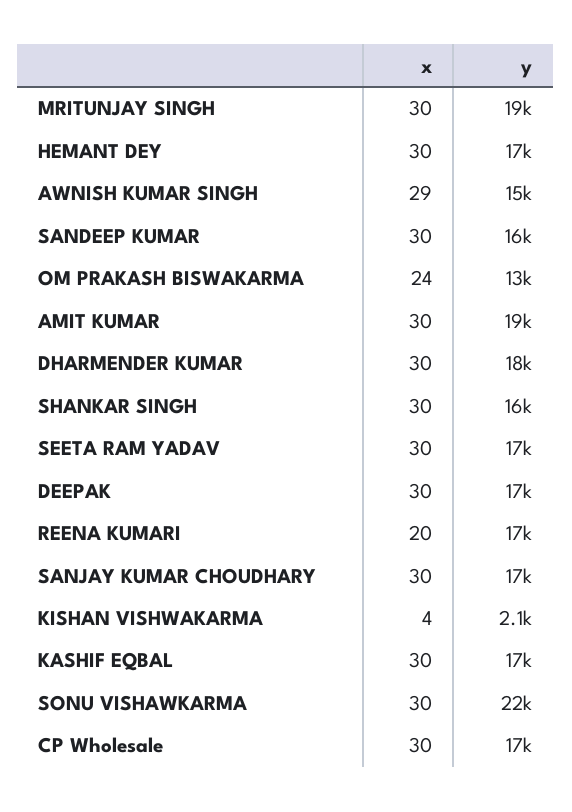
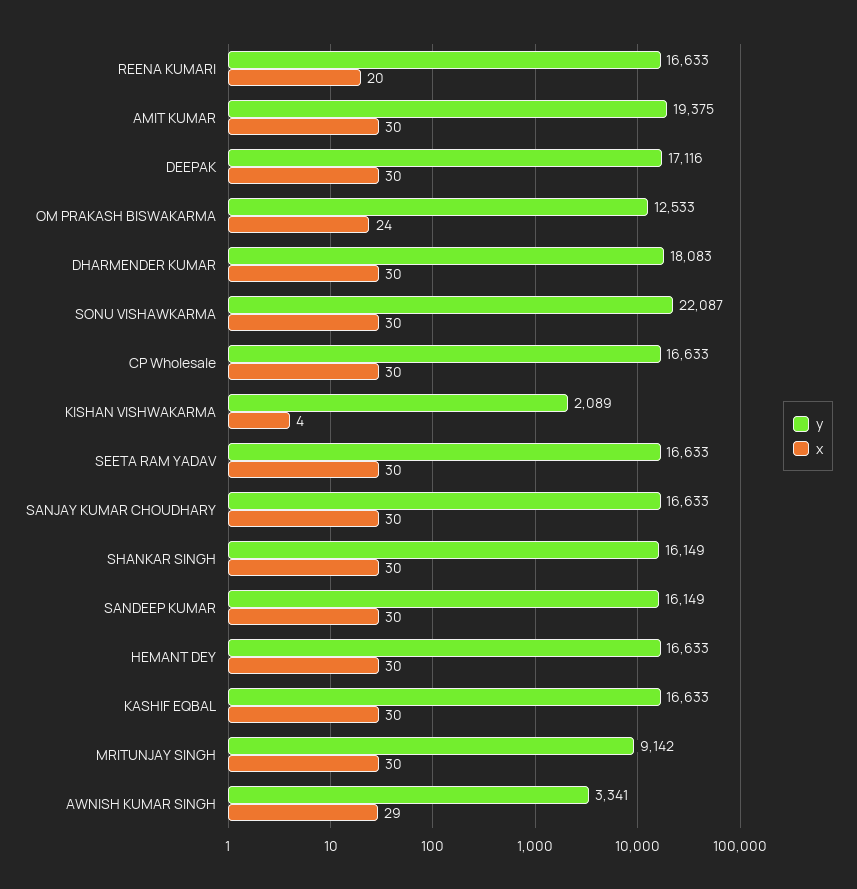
  {
    "x": {
      "MRITUNJAY SINGH": 30,
      "HEMANT DEY": 30,
      "AWNISH KUMAR SINGH": 29,
      "SANDEEP KUMAR": 30,
      "OM PRAKASH BISWAKARMA": 24,
      "AMIT KUMAR": 30,
      "DHARMENDER KUMAR": 30,
      "SHANKAR SINGH": 30,
      "SEETA RAM YADAV": 30,
      "DEEPAK": 30,
      "REENA KUMARI": 20,
      "SANJAY KUMAR CHOUDHARY": 30,
      "KISHAN VISHWAKARMA": 4,
      "KASHIF EQBAL": 30,
      "SONU VISHAWKARMA": 30,
      "CP Wholesale": 30
    },
    "y": {
-     "MRITUNJAY SINGH": 19000,
+     "MRITUNJAY SINGH": 9142,
      "HEMANT DEY": 16633,
-     "AWNISH KUMAR SINGH": 15000,
+     "AWNISH KUMAR SINGH": 3341,
      "SANDEEP KUMAR": 16149,
      "OM PRAKASH BISWAKARMA": 12533,
      "AMIT KUMAR": 19375,
      "DHARMENDER KUMAR": 18083,
      "SHANKAR SINGH": 16149,
      "SEETA RAM YADAV": 16633,
      "DEEPAK": 17116,
      "REENA KUMARI": 16633,
      "SANJAY KUMAR CHOUDHARY": 16633,
      "KISHAN VISHWAKARMA": 2089,
      "KASHIF EQBAL": 16633,
      "SONU VISHAWKARMA": 22087,
      "CP Wholesale": 16633
    }
  }

